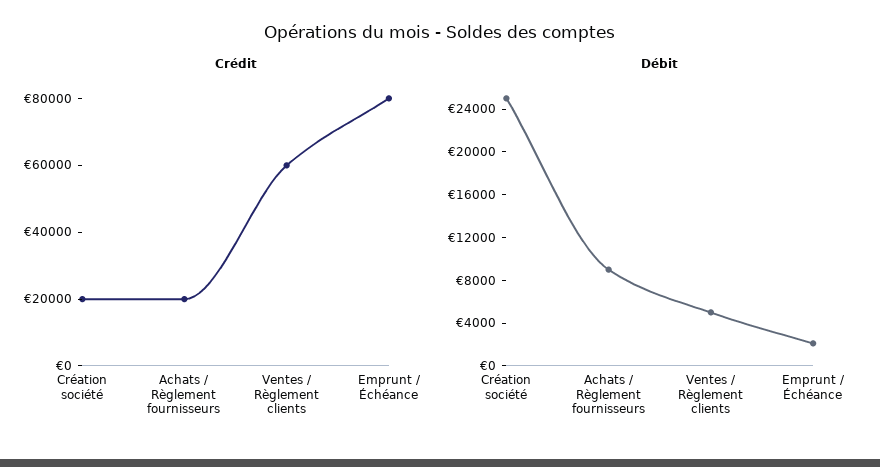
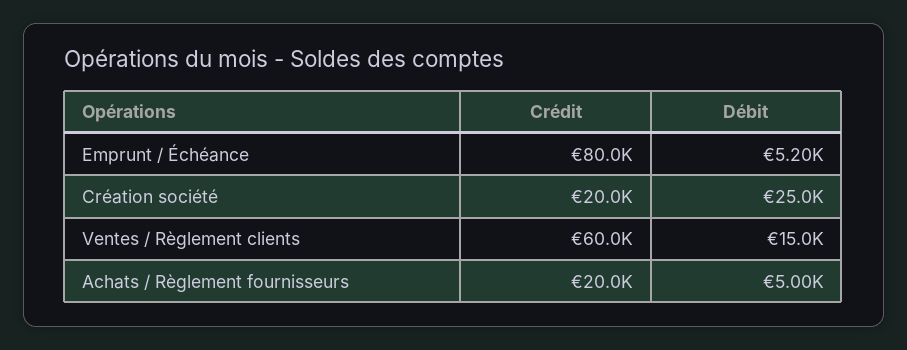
  {
    "Crédit": {
      "Création société": 20000,
      "Achats / Règlement fournisseurs": 20000,
      "Ventes / Règlement clients": 60000,
      "Emprunt / Échéance": 80000
    },
    "Débit": {
      "Création société": 25000,
-     "Achats / Règlement fournisseurs": 9000,
+     "Achats / Règlement fournisseurs": 5000,
-     "Ventes / Règlement clients": 5000,
+     "Ventes / Règlement clients": 15000,
-     "Emprunt / Échéance": 2000
+     "Emprunt / Échéance": 5200
    }
  }

